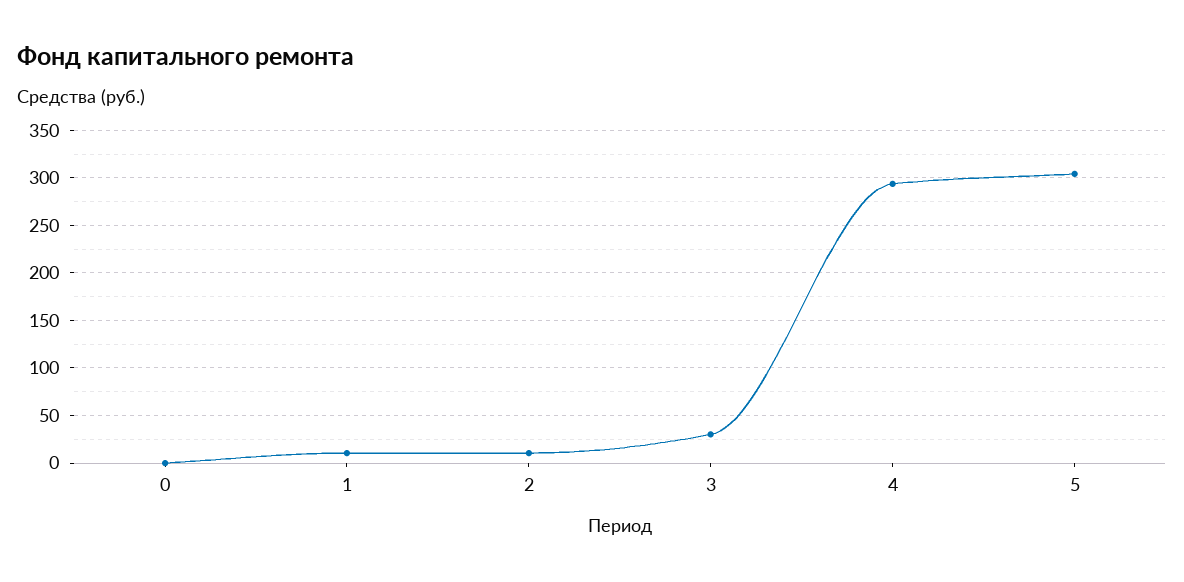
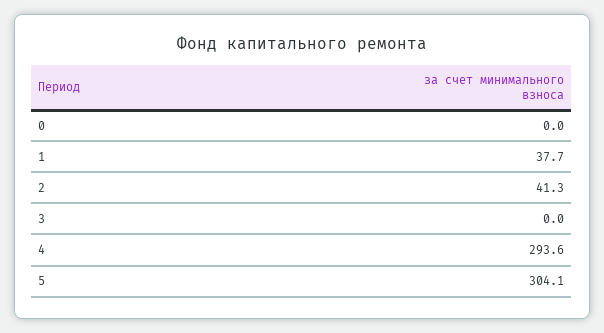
  {
    "0": 0,
-   "1": 10,
+   "1": 37.7,
-   "2": 10,
+   "2": 41.3,
-   "3": 30,
+   "3": 0,
    "4": 293.6,
    "5": 304.1
  }

